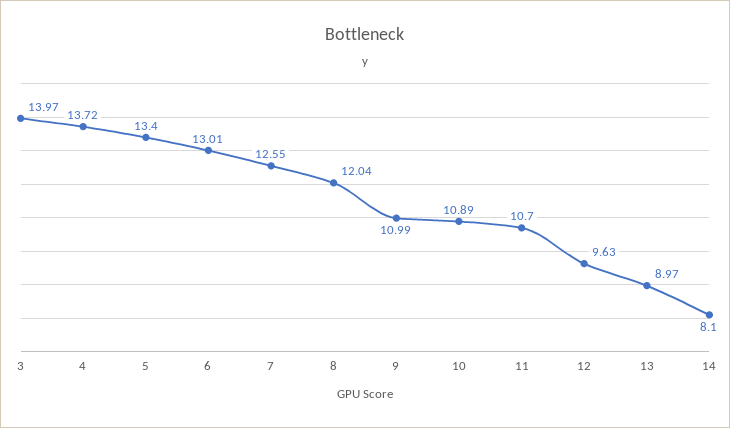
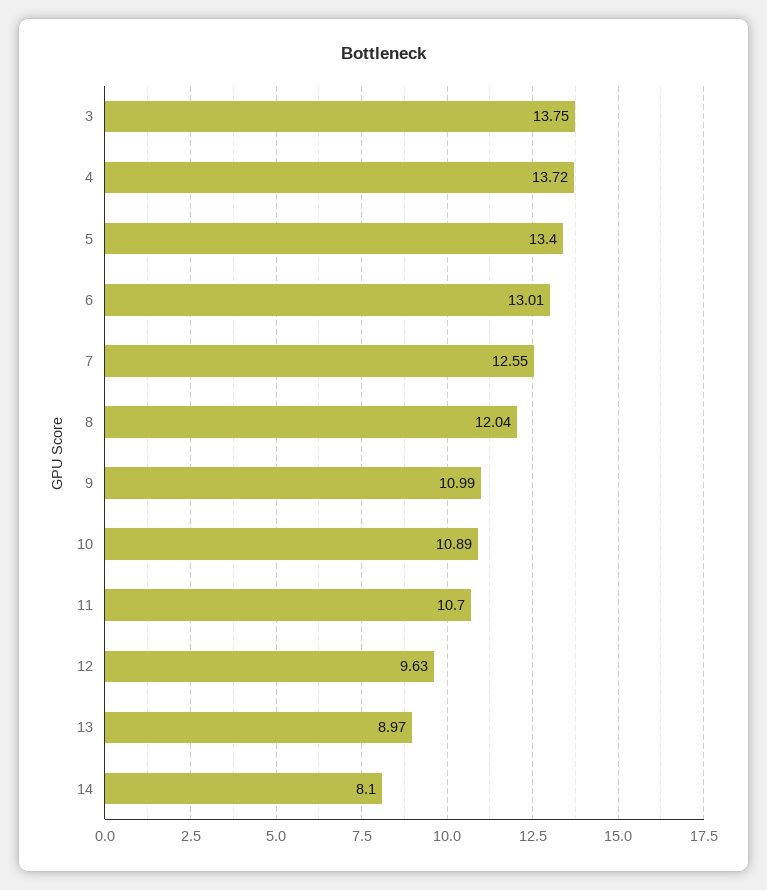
  {
-   "3": 13.97,
+   "3": 13.75,
    "4": 13.72,
    "5": 13.4,
    "6": 13.01,
    "7": 12.55,
    "8": 12.04,
    "9": 10.99,
    "10": 10.89,
    "11": 10.7,
    "12": 9.63,
    "13": 8.97,
    "14": 8.1
  }

